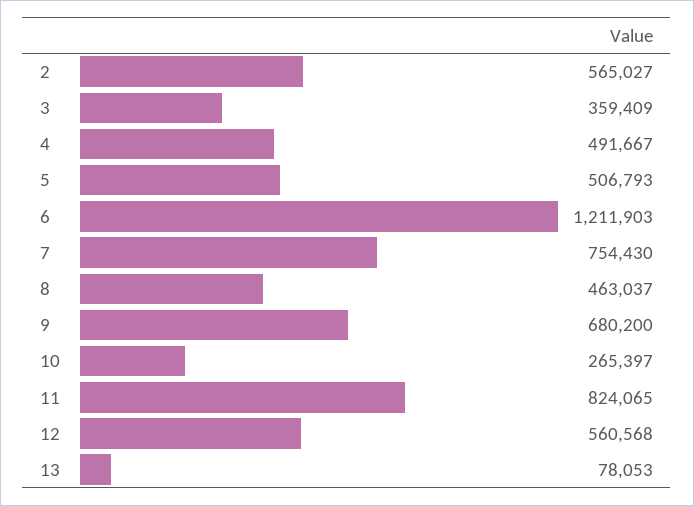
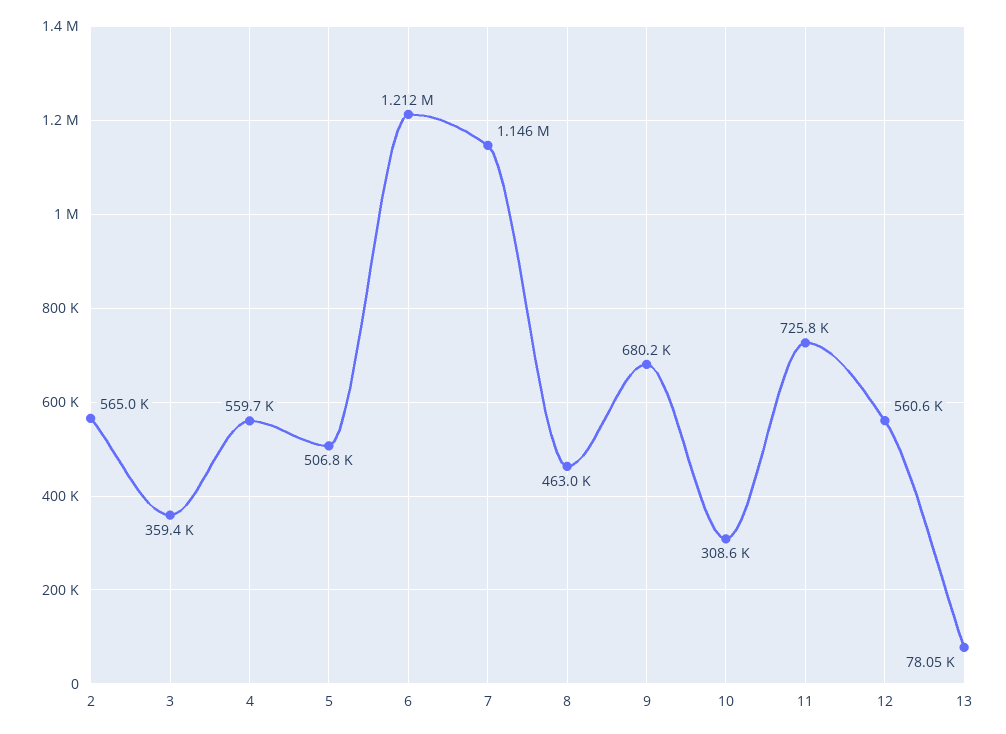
  {
    "2": 565027,
    "3": 359409,
-   "4": 491667,
+   "4": 559700,
    "5": 506793,
    "6": 1211903,
-   "7": 754430,
+   "7": 1146000,
    "8": 463037,
    "9": 680200,
-   "10": 265397,
+   "10": 308600,
-   "11": 824065,
+   "11": 725800,
    "12": 560568,
    "13": 78053
  }

